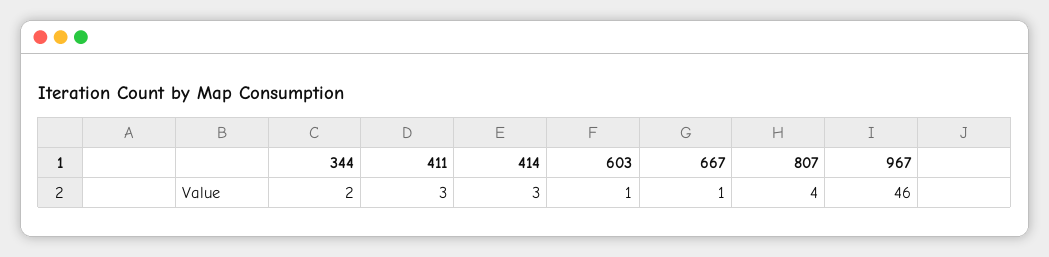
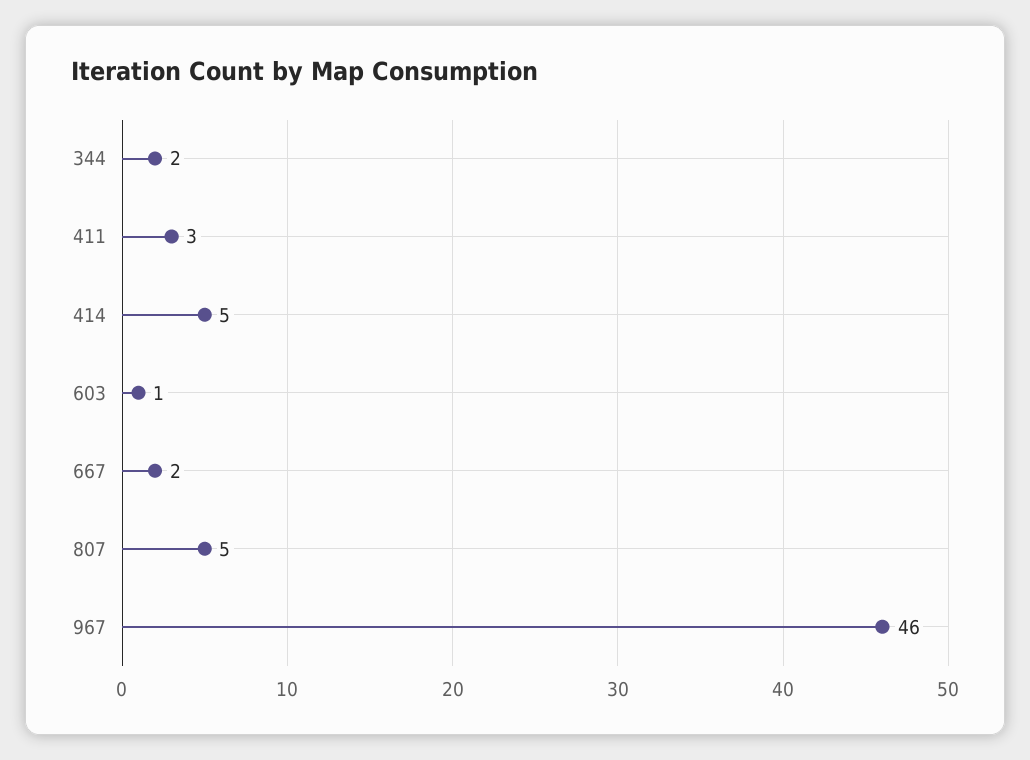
  {
    "344": 2,
    "411": 3,
-   "414": 3,
+   "414": 5,
    "603": 1,
-   "667": 1,
+   "667": 2,
-   "807": 4,
+   "807": 5,
    "967": 46
  }

